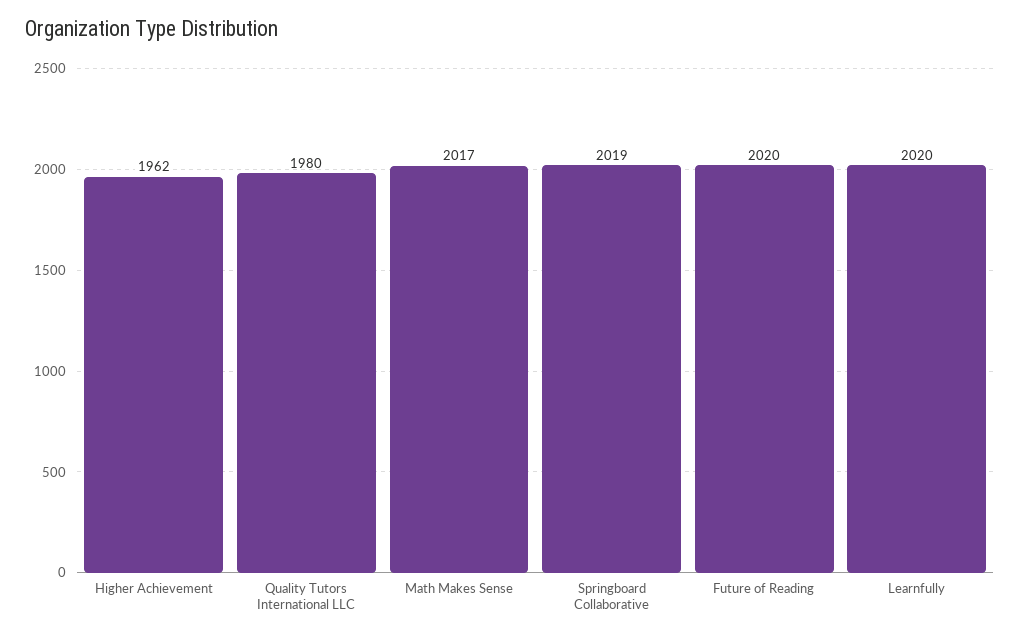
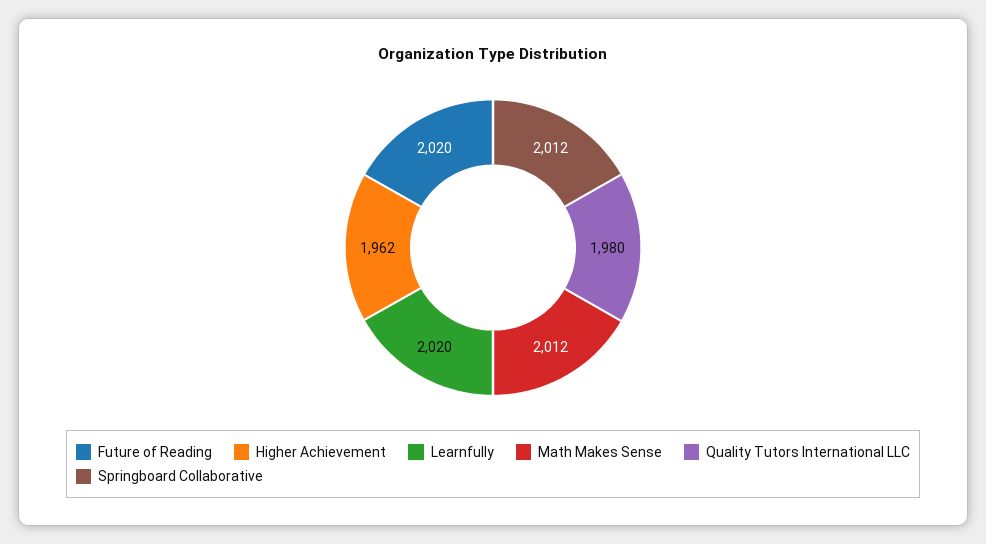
  {
    "Higher Achievement": 1962,
    "Quality Tutors International LLC": 1980,
-   "Math Makes Sense": 2017,
+   "Math Makes Sense": 2012,
-   "Springboard Collaborative": 2019,
+   "Springboard Collaborative": 2012,
    "Future of Reading": 2020,
    "Learnfully": 2020
  }

